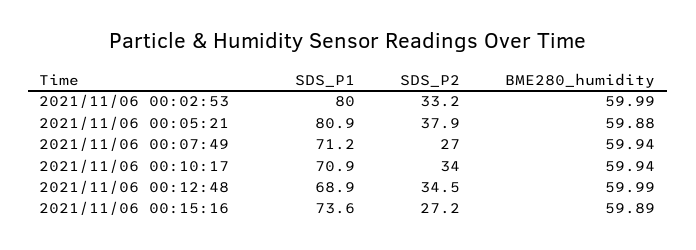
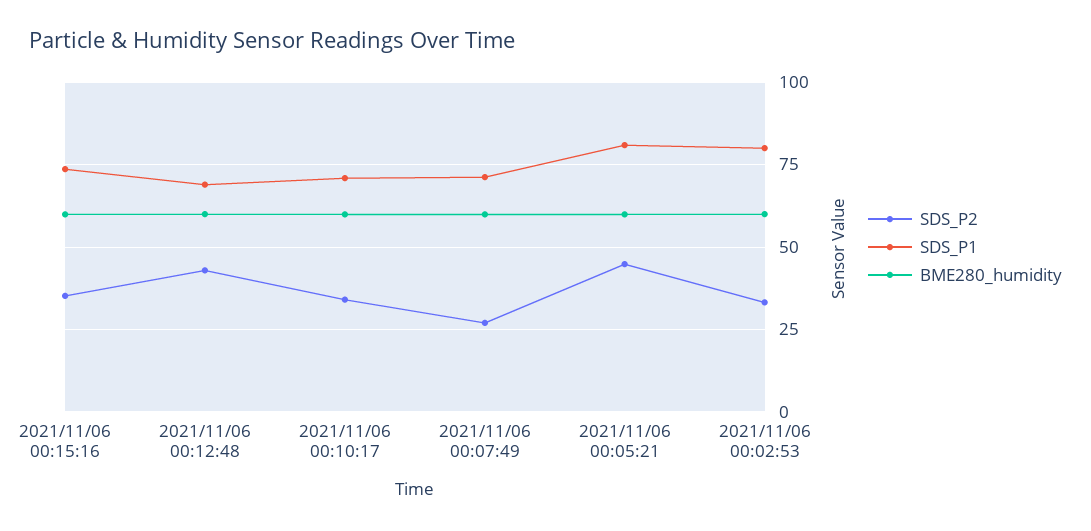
  {
    "SDS_P1": {
      "2021/11/06 00:02:53": 80,
      "2021/11/06 00:05:21": 80.9,
      "2021/11/06 00:07:49": 71.2,
      "2021/11/06 00:10:17": 70.9,
      "2021/11/06 00:12:48": 68.9,
      "2021/11/06 00:15:16": 73.6
    },
    "SDS_P2": {
      "2021/11/06 00:02:53": 33.2,
-     "2021/11/06 00:05:21": 37.9,
+     "2021/11/06 00:05:21": 45,
      "2021/11/06 00:07:49": 27,
      "2021/11/06 00:10:17": 34,
-     "2021/11/06 00:12:48": 34.5,
+     "2021/11/06 00:12:48": 42.5,
-     "2021/11/06 00:15:16": 27.2
+     "2021/11/06 00:15:16": 35
    },
    "BME280_humidity": {
      "2021/11/06 00:02:53": 59.99,
      "2021/11/06 00:05:21": 59.88,
      "2021/11/06 00:07:49": 59.94,
      "2021/11/06 00:10:17": 59.94,
      "2021/11/06 00:12:48": 59.99,
      "2021/11/06 00:15:16": 59.89
    }
  }

